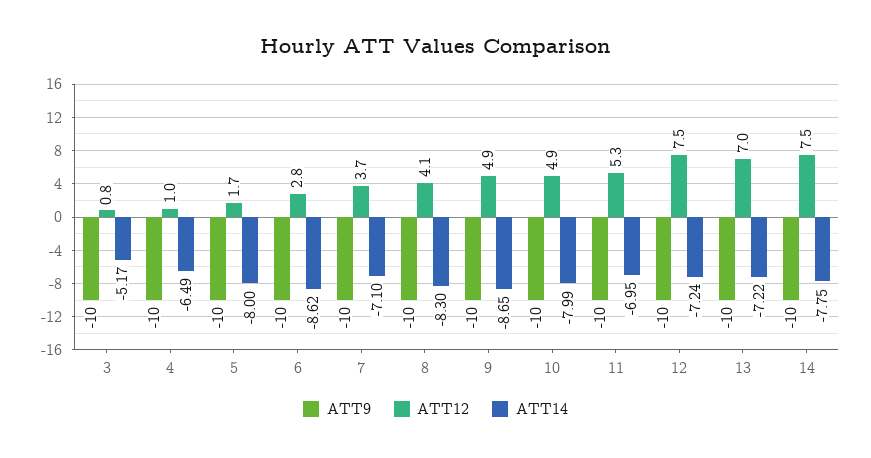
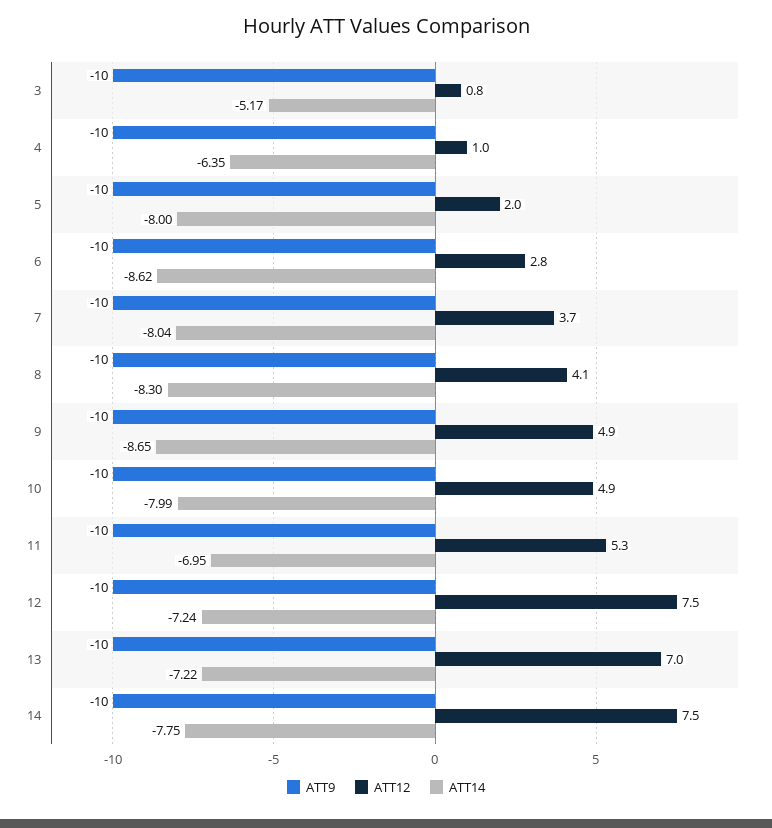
  {
    "ATT9": {
      "3": -10,
      "4": -10,
      "5": -10,
      "6": -10,
      "7": -10,
      "8": -10,
      "9": -10,
      "10": -10,
      "11": -10,
      "12": -10,
      "13": -10,
      "14": -10
    },
    "ATT12": {
      "3": 0.8,
      "4": 1,
-     "5": 1.7,
+     "5": 2,
      "6": 2.8,
      "7": 3.7,
      "8": 4.1,
      "9": 4.9,
      "10": 4.9,
      "11": 5.3,
      "12": 7.5,
      "13": 7,
      "14": 7.5
    },
    "ATT14": {
      "3": -5.17,
-     "4": -6.49,
+     "4": -6.35,
      "5": -8,
      "6": -8.62,
-     "7": -7.1,
+     "7": -8.04,
      "8": -8.3,
      "9": -8.65,
      "10": -7.99,
      "11": -6.95,
      "12": -7.24,
      "13": -7.22,
      "14": -7.75
    }
  }

